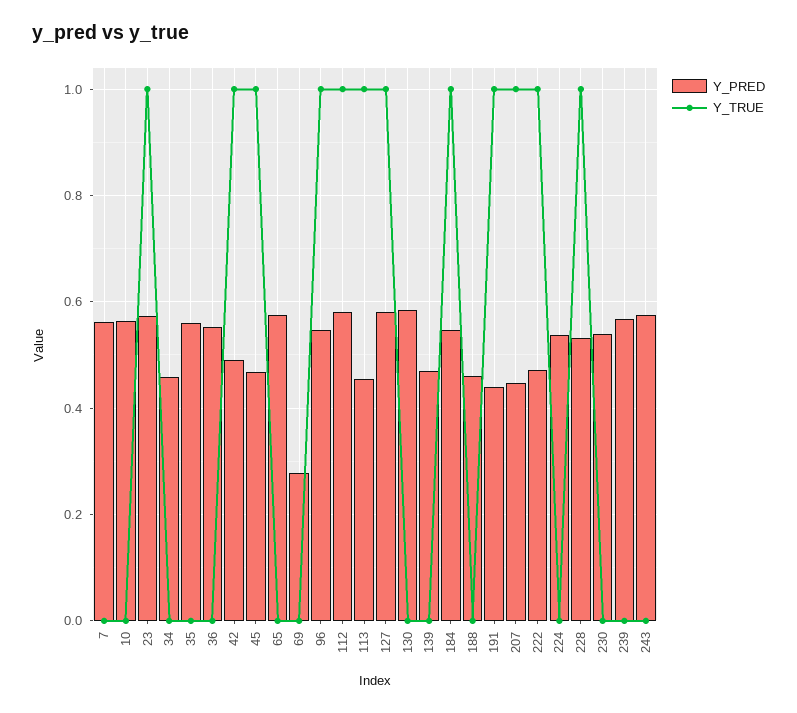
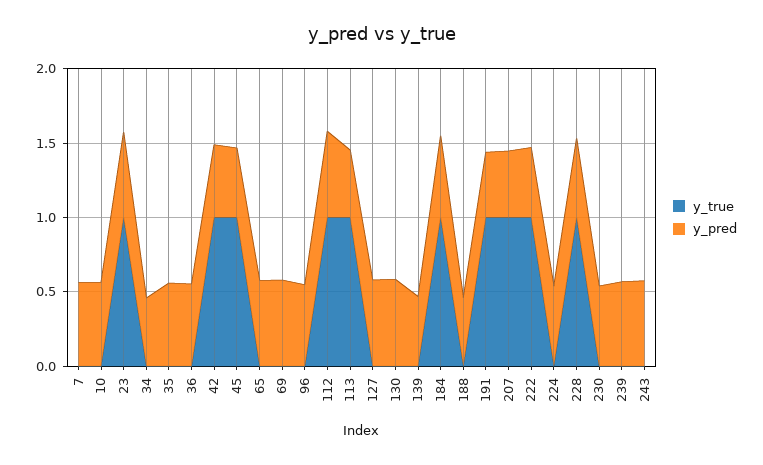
  {
    "Y_PRED": {
      "7": 0.56,
      "10": 0.56,
      "23": 0.58,
      "34": 0.46,
      "35": 0.56,
      "36": 0.56,
      "42": 0.5,
      "45": 0.46,
      "65": 0.58,
-     "69": 0.28,
+     "69": 0.6,
      "96": 0.54,
      "112": 0.58,
      "113": 0.46,
      "127": 0.58,
      "130": 0.58,
      "139": 0.46,
      "184": 0.54,
      "188": 0.46,
      "191": 0.44,
      "207": 0.44,
      "222": 0.48,
      "224": 0.54,
      "228": 0.54,
      "230": 0.54,
      "239": 0.56,
      "243": 0.58
    },
    "Y_TRUE": {
      "7": 0,
      "10": 0,
      "23": 1,
      "34": 0,
      "35": 0,
      "36": 0,
      "42": 1,
      "45": 1,
      "65": 0,
      "69": 0,
-     "96": 1,
+     "96": 0,
      "112": 1,
      "113": 1,
-     "127": 1,
+     "127": 0,
      "130": 0,
      "139": 0,
      "184": 1,
      "188": 0,
      "191": 1,
      "207": 1,
      "222": 1,
      "224": 0,
      "228": 1,
      "230": 0,
      "239": 0,
      "243": 0
    }
  }

